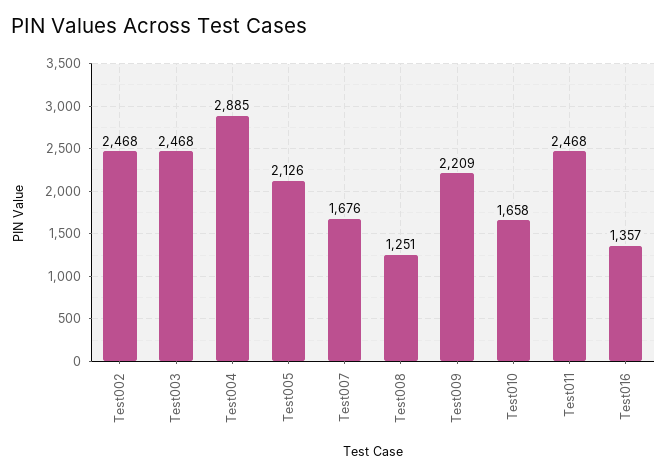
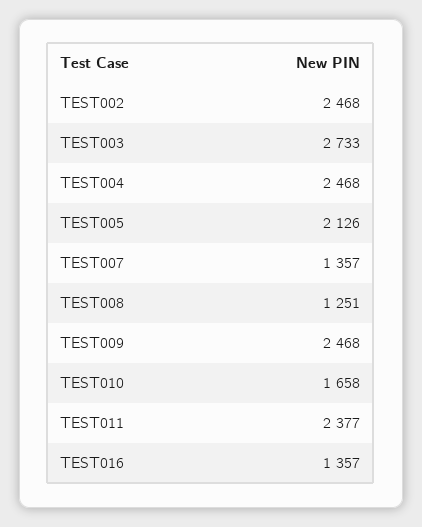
  {
    "Test002": 2468,
-   "Test003": 2468,
+   "Test003": 2733,
-   "Test004": 2885,
+   "Test004": 2468,
    "Test005": 2126,
-   "Test007": 1676,
+   "Test007": 1357,
    "Test008": 1251,
-   "Test009": 2209,
+   "Test009": 2468,
    "Test010": 1658,
-   "Test011": 2468,
+   "Test011": 2377,
    "Test016": 1357
  }

